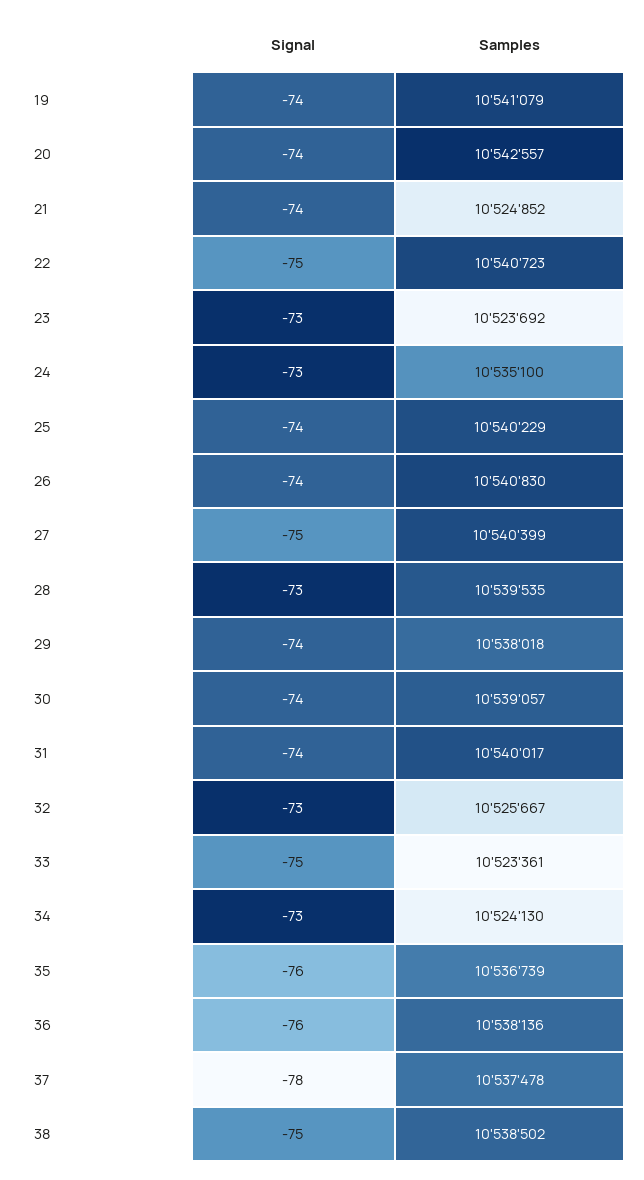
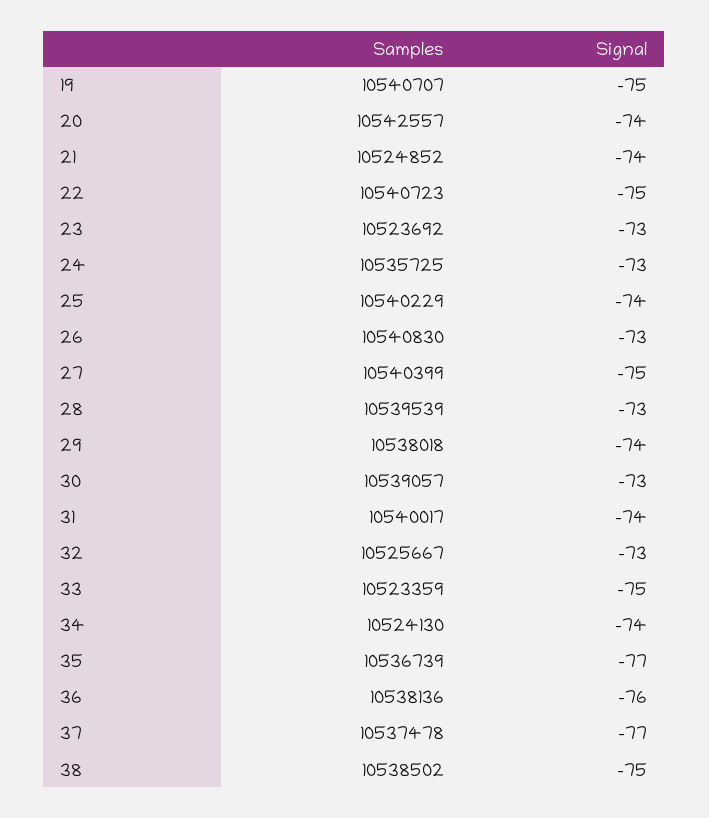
  {
    "Signal": {
-     "19": -74,
+     "19": -75,
      "20": -74,
      "21": -74,
      "22": -75,
      "23": -73,
      "24": -73,
      "25": -74,
-     "26": -74,
+     "26": -73,
      "27": -75,
      "28": -73,
      "29": -74,
-     "30": -74,
+     "30": -73,
      "31": -74,
      "32": -73,
      "33": -75,
-     "34": -73,
+     "34": -74,
-     "35": -76,
+     "35": -77,
      "36": -76,
-     "37": -78,
+     "37": -77,
      "38": -75
    },
    "Samples": {
-     "19": 10541079,
+     "19": 10540707,
      "20": 10542557,
      "21": 10524852,
      "22": 10540723,
      "23": 10523692,
-     "24": 10535100,
+     "24": 10535725,
      "25": 10540229,
      "26": 10540830,
      "27": 10540399,
-     "28": 10539535,
+     "28": 10539539,
      "29": 10538018,
      "30": 10539057,
      "31": 10540017,
      "32": 10525667,
-     "33": 10523361,
+     "33": 10523359,
      "34": 10524130,
      "35": 10536739,
      "36": 10538136,
      "37": 10537478,
      "38": 10538502
    }
  }

